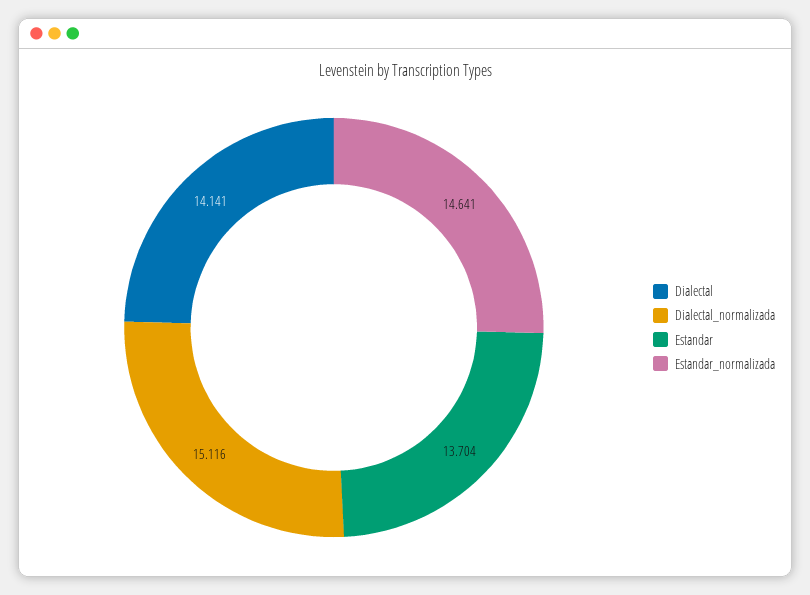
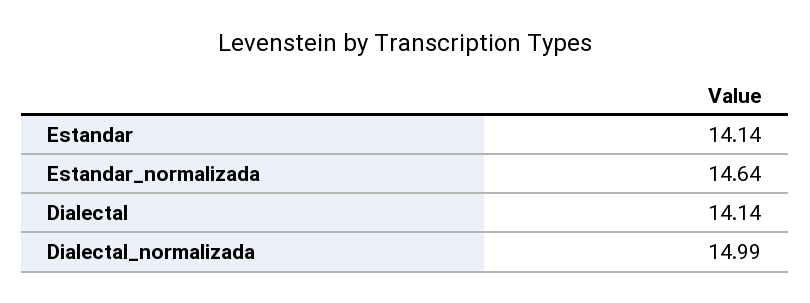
  {
    "Dialectal": 14.141,
-   "Dialectal_normalizada": 15.116,
+   "Dialectal_normalizada": 14.99,
-   "Estandar": 13.704,
+   "Estandar": 14.14,
    "Estandar_normalizada": 14.641
  }

